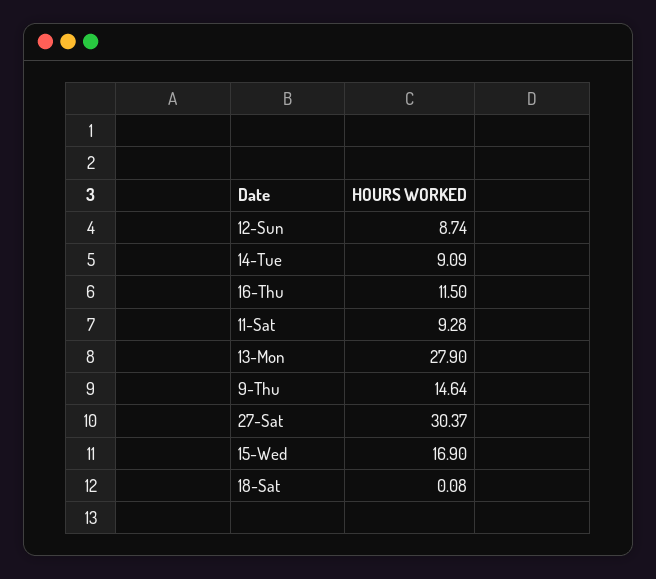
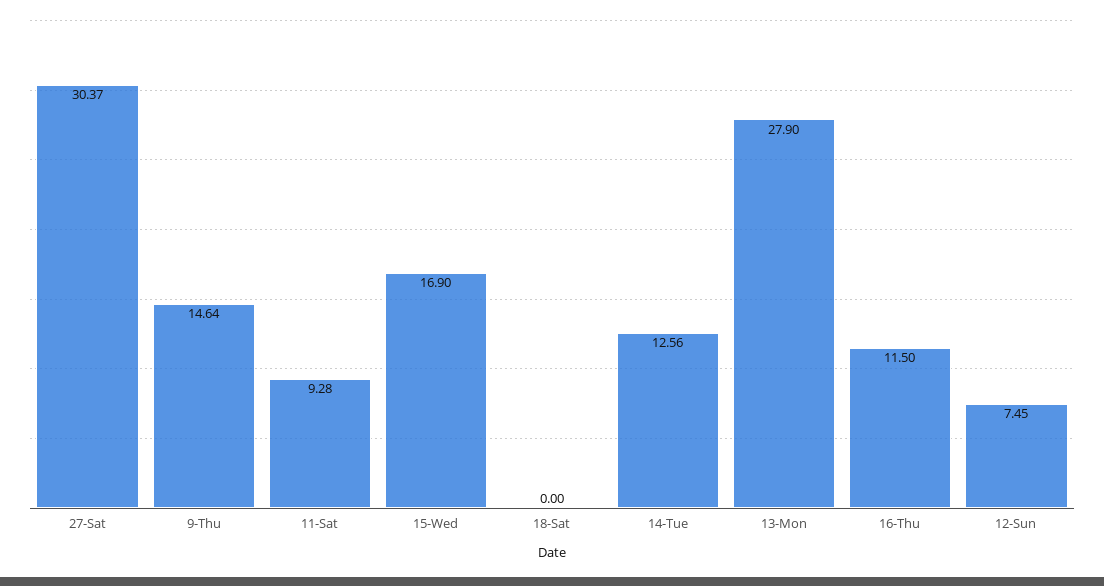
  {
-   "12-Sun": 8.74,
+   "12-Sun": 7.45,
-   "14-Tue": 9.09,
+   "14-Tue": 12.56,
    "16-Thu": 11.5,
    "11-Sat": 9.28,
    "13-Mon": 27.9,
    "9-Thu": 14.64,
    "27-Sat": 30.37,
    "15-Wed": 16.9,
-   "18-Sat": 0.08
+   "18-Sat": 0
  }

